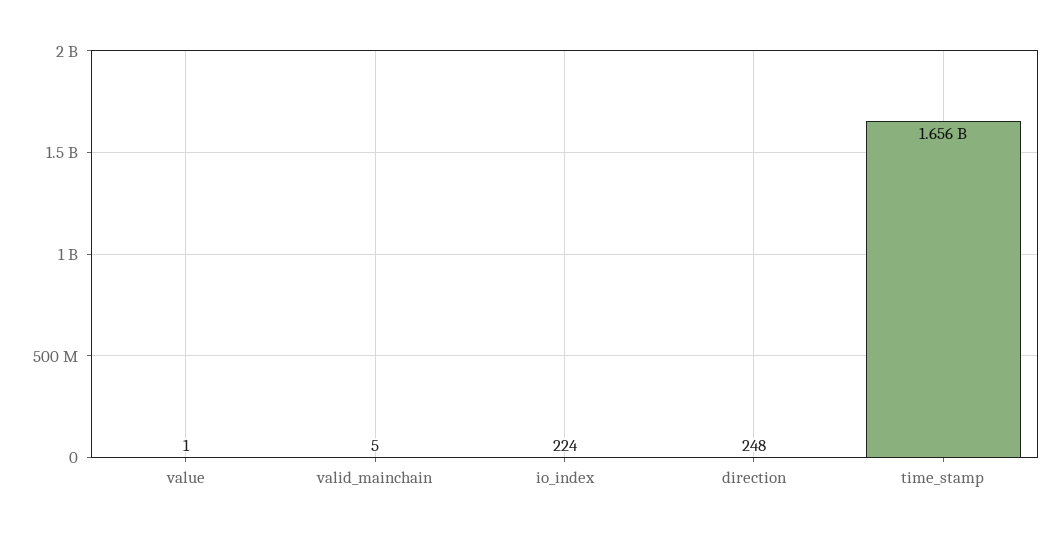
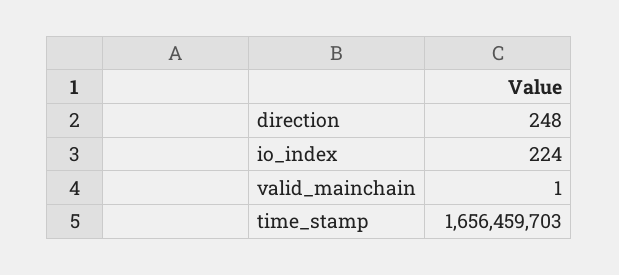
  {
-   "value": 1,
-   "valid_mainchain": 5,
+   "valid_mainchain": 1,
    "io_index": 224,
    "direction": 248,
    "time_stamp": 1656459703
  }

